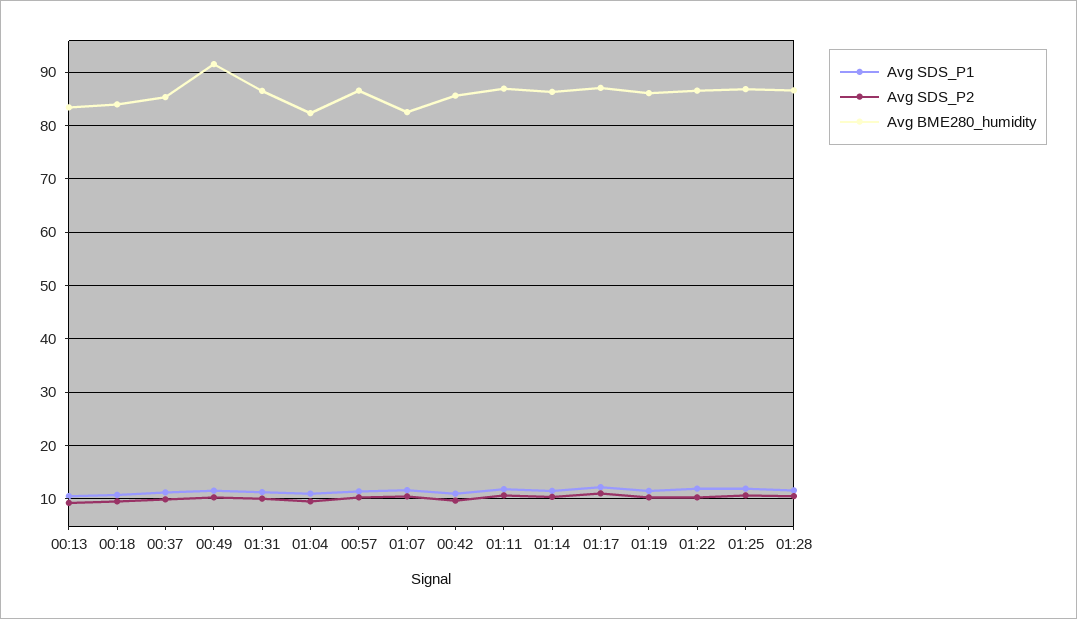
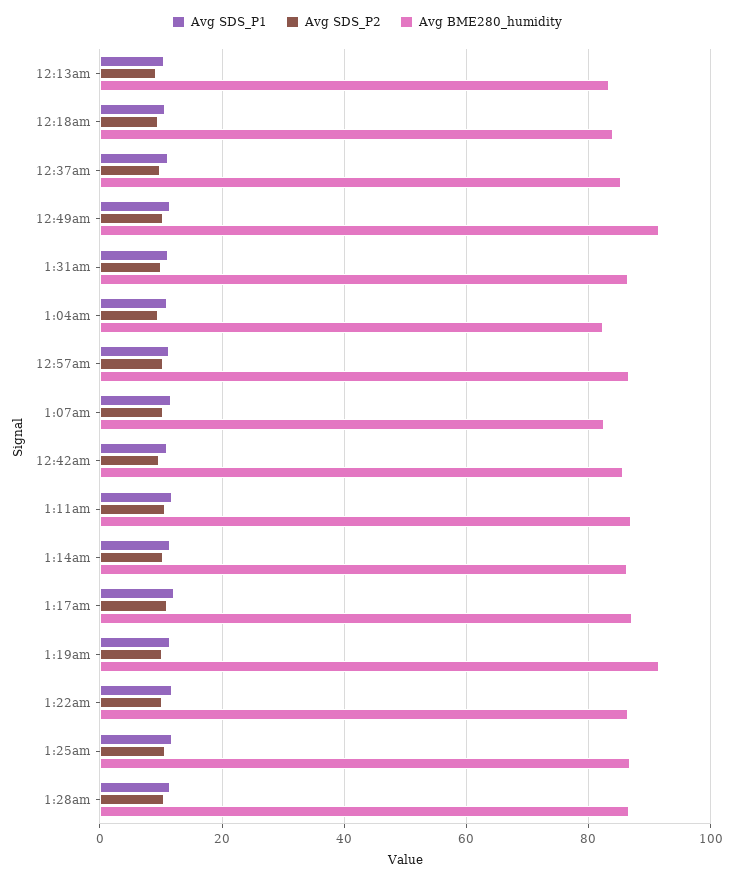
  {
    "Avg SDS_P1": {
      "00:13": 10,
      "00:18": 10,
      "00:37": 12,
      "00:49": 12,
      "01:31": 12,
      "01:04": 10,
      "00:57": 12,
      "01:07": 12,
      "00:42": 10,
      "01:11": 12,
      "01:14": 12,
      "01:17": 12,
      "01:19": 12,
      "01:22": 12,
      "01:25": 12,
      "01:28": 12
    },
    "Avg SDS_P2": {
      "00:13": 10,
      "00:18": 10,
      "00:37": 10,
      "00:49": 10,
      "01:31": 10,
      "01:04": 10,
      "00:57": 10,
      "01:07": 10,
      "00:42": 10,
      "01:11": 10,
      "01:14": 10,
      "01:17": 10,
      "01:19": 10,
      "01:22": 10,
      "01:25": 10,
      "01:28": 10
    },
    "Avg BME280_humidity": {
      "00:13": 84,
      "00:18": 84,
      "00:37": 86,
      "00:49": 92,
      "01:31": 86,
      "01:04": 82,
      "00:57": 86,
      "01:07": 82,
      "00:42": 86,
      "01:11": 86,
      "01:14": 86,
      "01:17": 88,
-     "01:19": 86,
+     "01:19": 92,
      "01:22": 86,
      "01:25": 86,
      "01:28": 86
    }
  }

